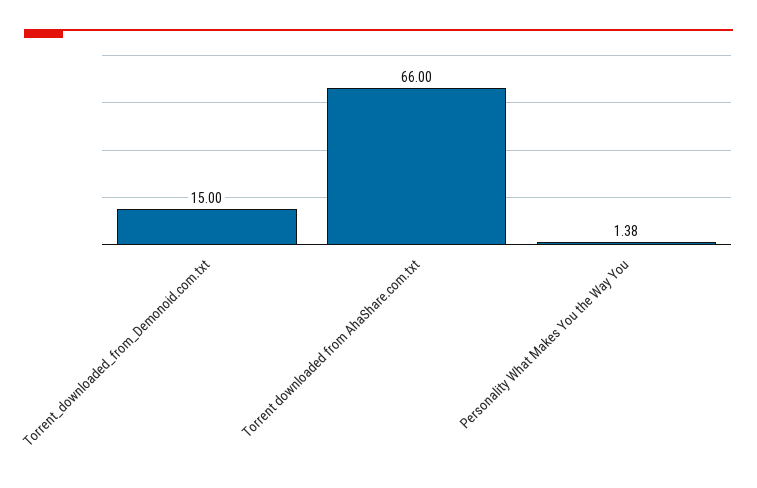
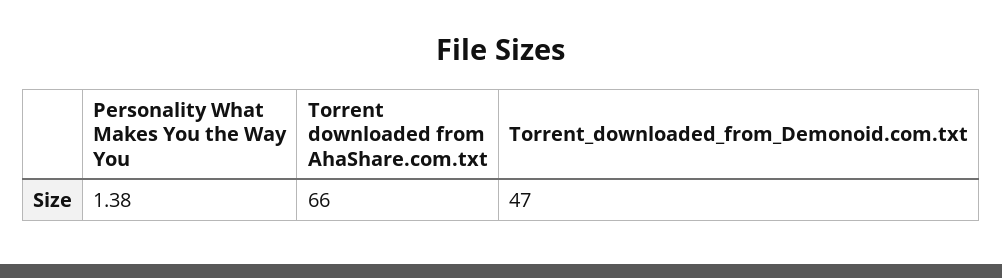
  {
-   "Torrent_downloaded_from_Demonoid.com.txt": 15,
+   "Torrent_downloaded_from_Demonoid.com.txt": 47,
    "Torrent downloaded from AhaShare.com.txt": 66,
    "Personality What Makes You the Way You": 1.38
  }

